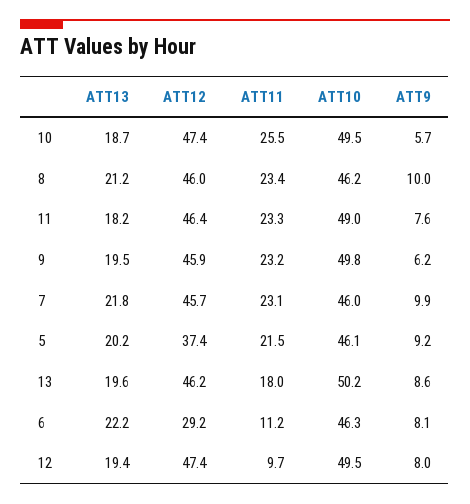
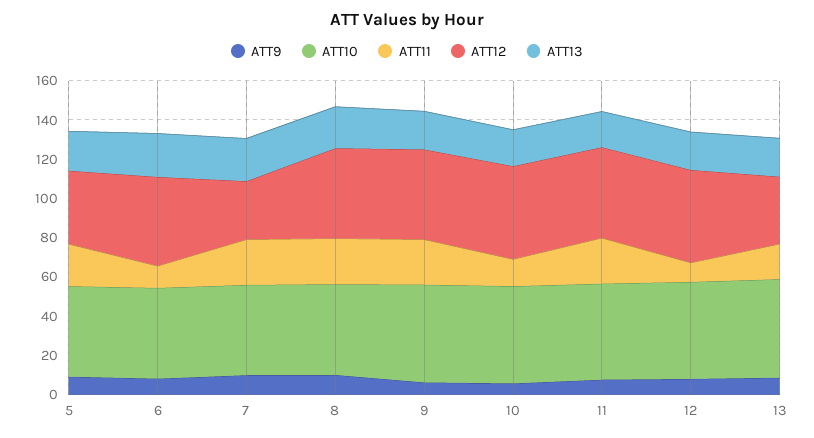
  {
    "ATT13": {
      "10": 18.7,
      "8": 21.2,
      "11": 18.2,
      "9": 19.5,
      "7": 21.8,
      "5": 20.2,
      "13": 19.6,
      "6": 22.2,
      "12": 19.4
    },
    "ATT12": {
      "10": 47.4,
      "8": 46,
      "11": 46.4,
      "9": 45.9,
-     "7": 45.7,
+     "7": 30,
      "5": 37.4,
-     "13": 46.2,
+     "13": 35,
-     "6": 29.2,
+     "6": 45,
      "12": 47.4
    },
    "ATT11": {
-     "10": 25.5,
+     "10": 15,
      "8": 23.4,
      "11": 23.3,
      "9": 23.2,
      "7": 23.1,
      "5": 21.5,
      "13": 18,
      "6": 11.2,
      "12": 9.7
    },
    "ATT10": {
      "10": 49.5,
      "8": 46.2,
      "11": 49,
      "9": 49.8,
      "7": 46,
      "5": 46.1,
      "13": 50.2,
      "6": 46.3,
      "12": 49.5
    },
    "ATT9": {
      "10": 5.7,
      "8": 10,
      "11": 7.6,
      "9": 6.2,
      "7": 9.9,
      "5": 9.2,
      "13": 8.6,
      "6": 8.1,
      "12": 8
    }
  }

